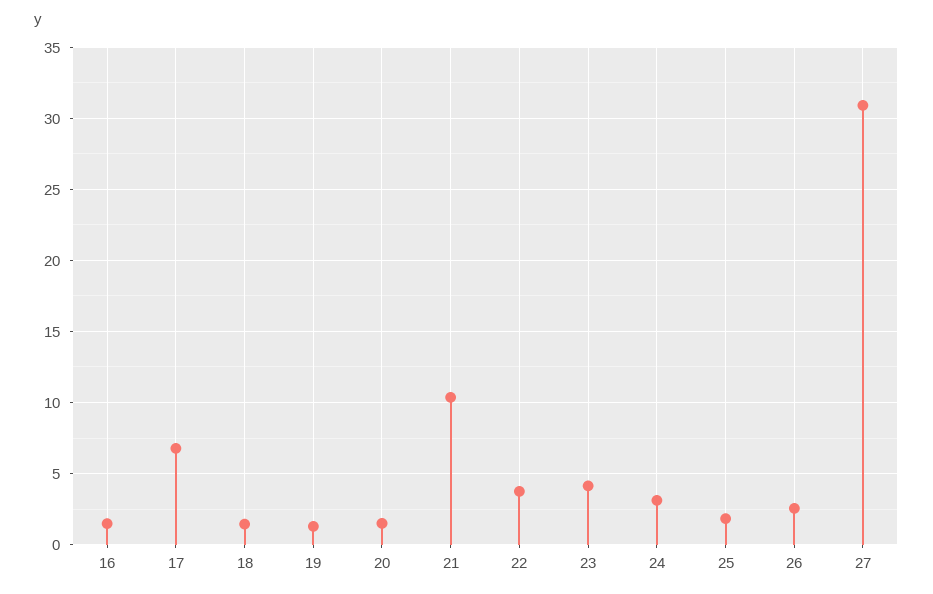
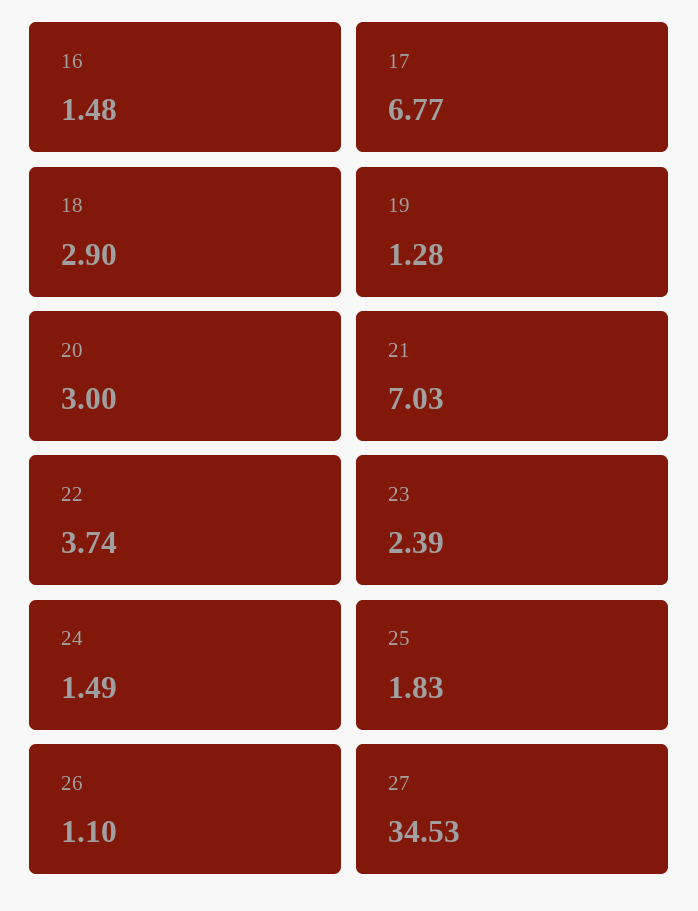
  {
    "16": 1.48,
    "17": 6.77,
-   "18": 1.5,
+   "18": 2.9,
    "19": 1.28,
-   "20": 1.5,
+   "20": 3,
-   "21": 10.5,
+   "21": 7.03,
    "22": 3.74,
-   "23": 4,
+   "23": 2.39,
-   "24": 3,
+   "24": 1.49,
    "25": 1.83,
-   "26": 2.5,
+   "26": 1.1,
-   "27": 31
+   "27": 34.53
  }

